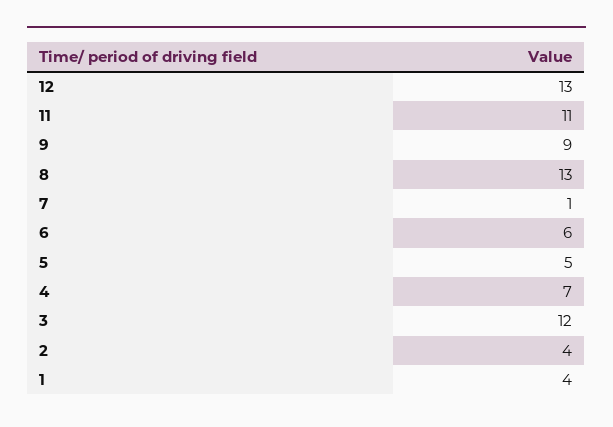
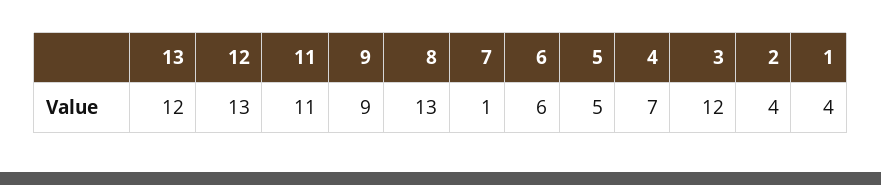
  {
    "12": 13,
    "11": 11,
    "9": 9,
    "8": 13,
    "7": 1,
    "6": 6,
    "5": 5,
    "4": 7,
    "3": 12,
    "2": 4,
-   "1": 4
+   "1": 4,
+   "13": 12
  }

